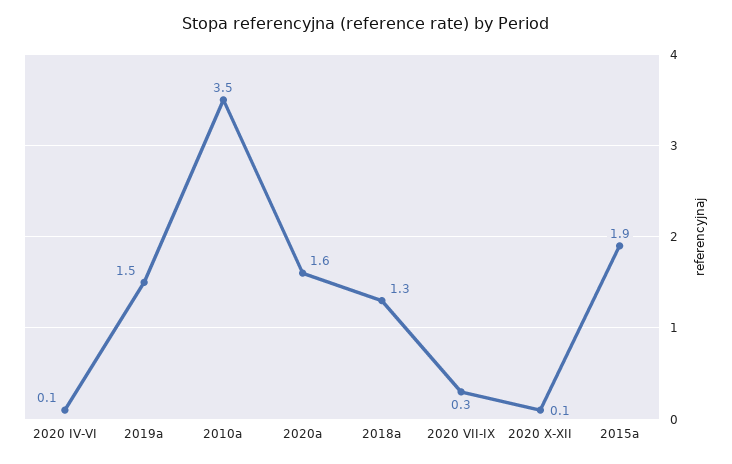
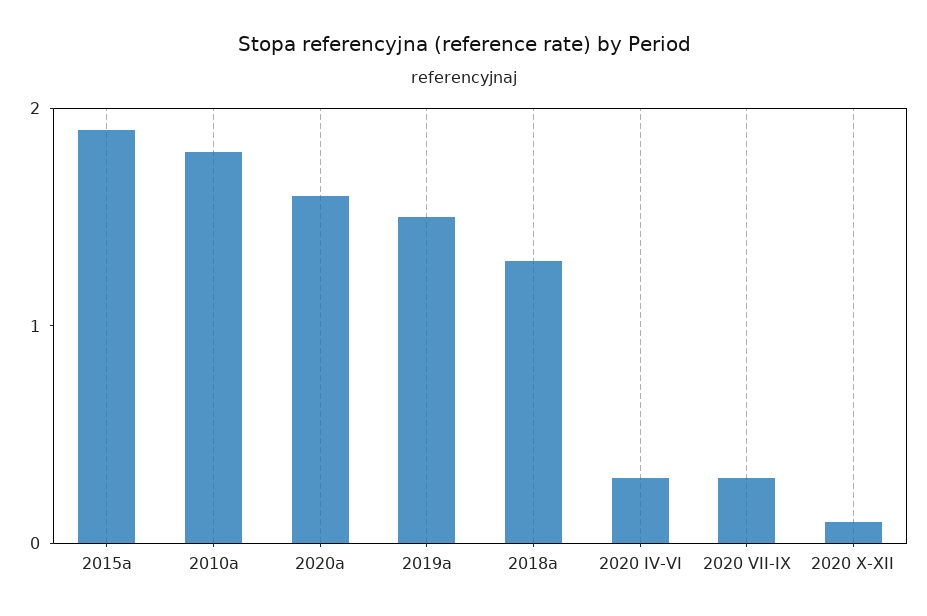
  {
-   "2020 IV-VI": 0.1,
+   "2020 IV-VI": 0.3,
    "2019a": 1.5,
-   "2010a": 3.5,
+   "2010a": 1.8,
    "2020a": 1.6,
    "2018a": 1.3,
    "2020 VII-IX": 0.3,
    "2020 X-XII": 0.1,
    "2015a": 1.9
  }

